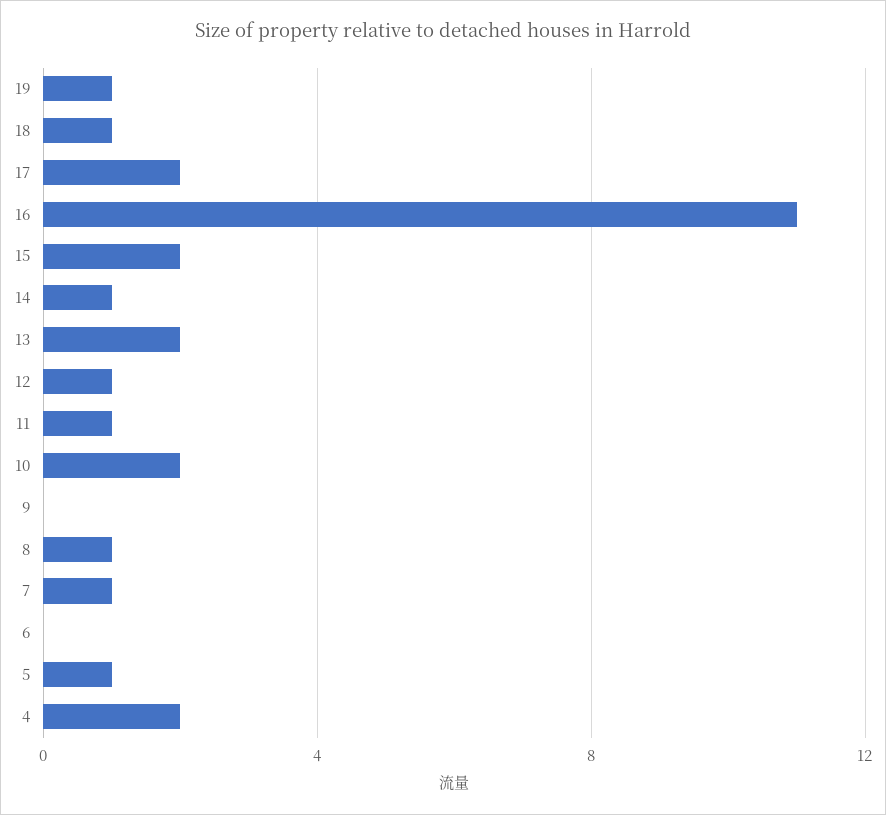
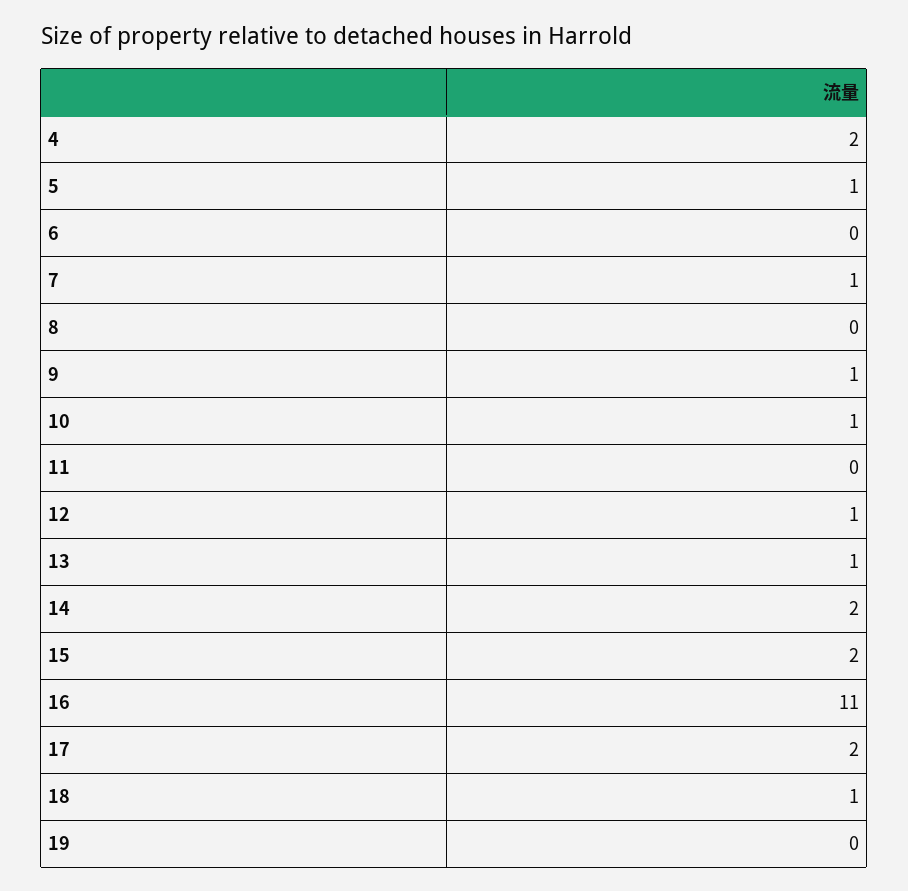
  {
-   "19": 1,
+   "19": 0,
    "18": 1,
    "17": 2,
    "16": 11,
    "15": 2,
-   "14": 1,
+   "14": 2,
-   "13": 2,
+   "13": 1,
    "12": 1,
-   "11": 1,
+   "11": 0,
-   "10": 2,
+   "10": 1,
-   "9": 0,
+   "9": 1,
-   "8": 1,
+   "8": 0,
    "7": 1,
    "6": 0,
    "5": 1,
    "4": 2
  }

